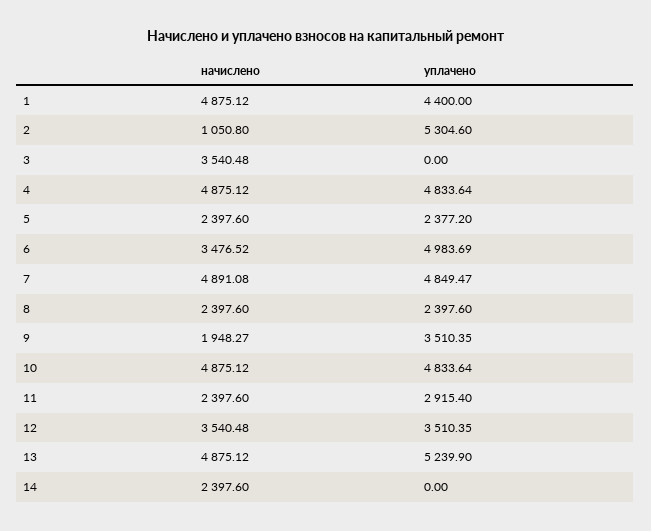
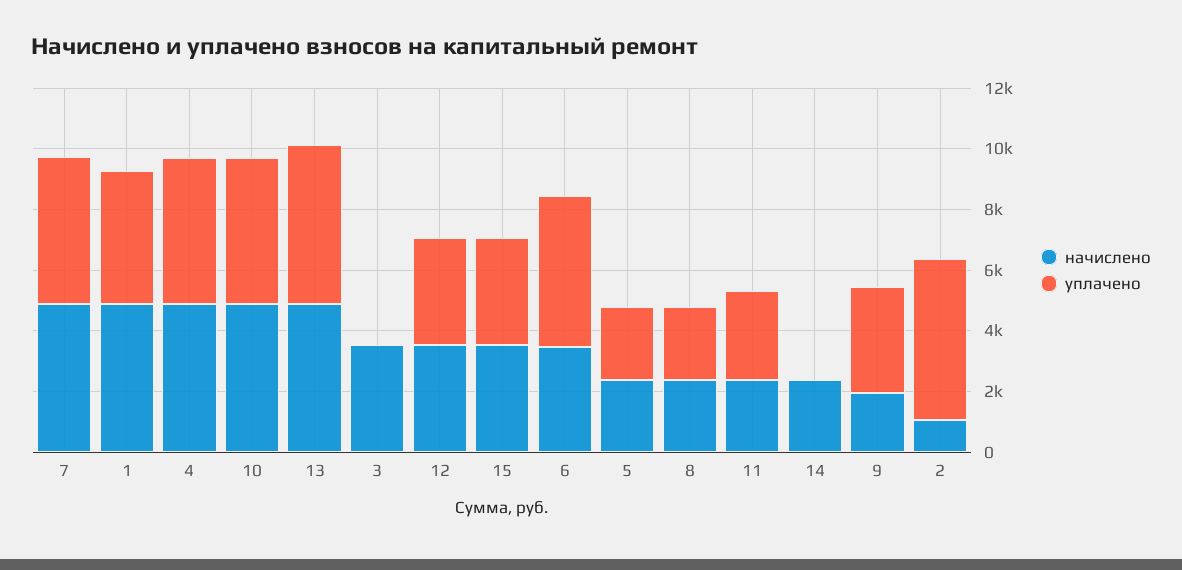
  {
    "начислено": {
      "1": 4875.12,
      "2": 1050.8,
      "3": 3540.48,
      "4": 4875.12,
      "5": 2397.6,
      "6": 3476.52,
      "7": 4891.08,
      "8": 2397.6,
      "9": 1948.27,
      "10": 4875.12,
      "11": 2397.6,
      "12": 3540.48,
      "13": 4875.12,
-     "14": 2397.6
+     "14": 2397.6,
+     "15": 3500
    },
    "уплачено": {
      "1": 4400,
      "2": 5304.6,
      "3": 0,
      "4": 4833.64,
      "5": 2377.2,
      "6": 4983.69,
      "7": 4849.47,
      "8": 2397.6,
      "9": 3510.35,
      "10": 4833.64,
      "11": 2915.4,
      "12": 3510.35,
      "13": 5239.9,
-     "14": 0
+     "14": 0,
+     "15": 3500
    }
  }

